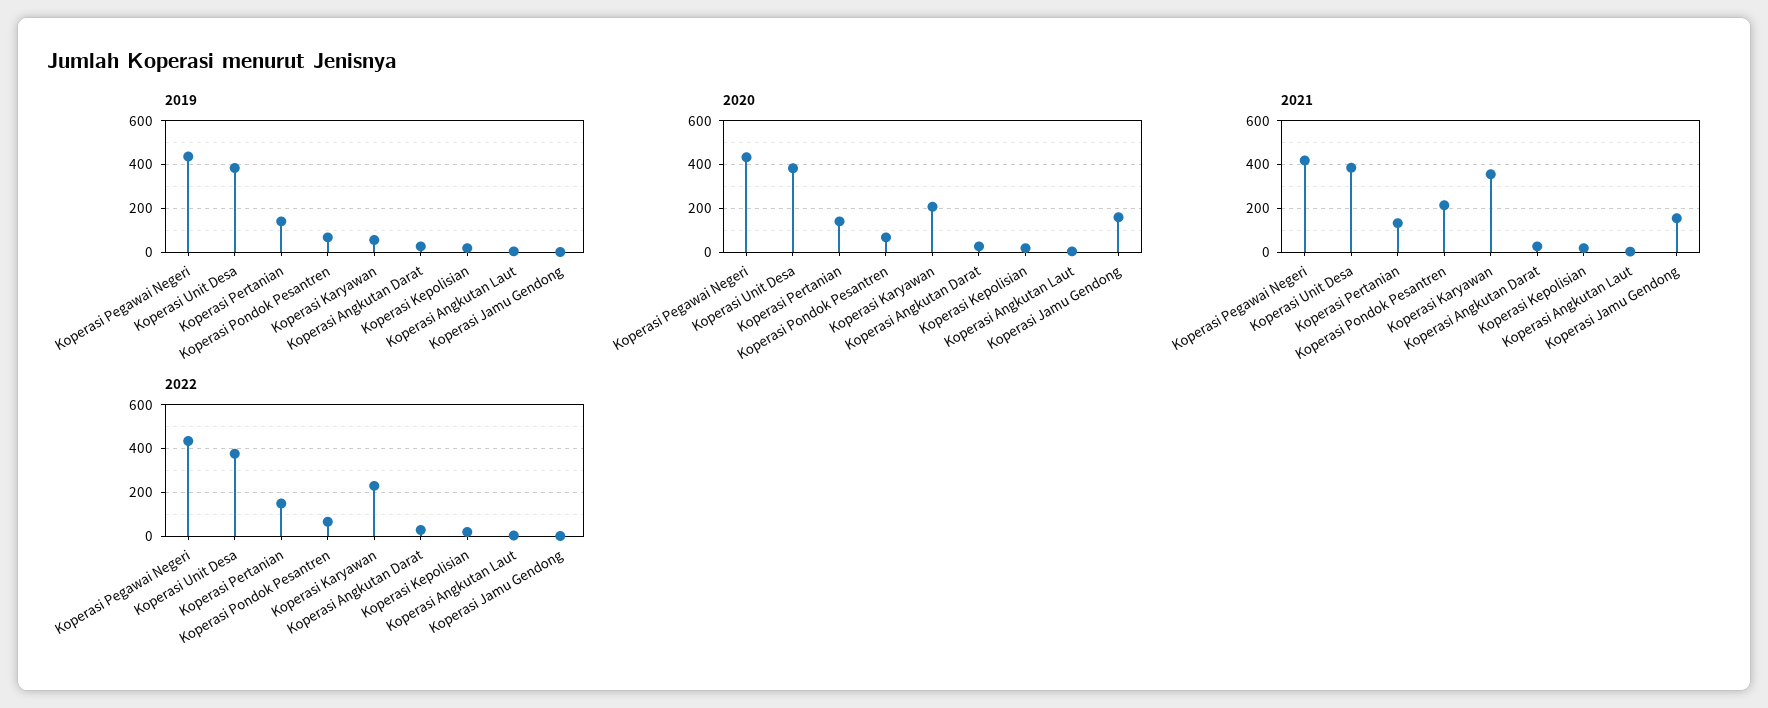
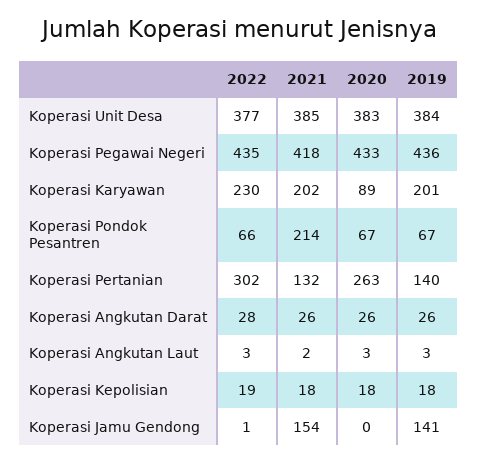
  {
    "2019": {
      "Koperasi Pegawai Negeri": 436,
      "Koperasi Unit Desa": 384,
      "Koperasi Pertanian": 140,
      "Koperasi Pondok Pesantren": 67,
-     "Koperasi Karyawan": 50,
+     "Koperasi Karyawan": 201,
      "Koperasi Angkutan Darat": 26,
      "Koperasi Kepolisian": 18,
      "Koperasi Angkutan Laut": 3,
-     "Koperasi Jamu Gendong": 0
+     "Koperasi Jamu Gendong": 141
    },
    "2020": {
      "Koperasi Pegawai Negeri": 433,
      "Koperasi Unit Desa": 383,
-     "Koperasi Pertanian": 150,
+     "Koperasi Pertanian": 263,
      "Koperasi Pondok Pesantren": 67,
-     "Koperasi Karyawan": 200,
+     "Koperasi Karyawan": 89,
      "Koperasi Angkutan Darat": 26,
      "Koperasi Kepolisian": 18,
      "Koperasi Angkutan Laut": 3,
-     "Koperasi Jamu Gendong": 150
+     "Koperasi Jamu Gendong": 0
    },
    "2021": {
      "Koperasi Pegawai Negeri": 418,
      "Koperasi Unit Desa": 385,
      "Koperasi Pertanian": 132,
      "Koperasi Pondok Pesantren": 214,
-     "Koperasi Karyawan": 350,
+     "Koperasi Karyawan": 202,
      "Koperasi Angkutan Darat": 26,
      "Koperasi Kepolisian": 18,
      "Koperasi Angkutan Laut": 2,
      "Koperasi Jamu Gendong": 154
    },
    "2022": {
      "Koperasi Pegawai Negeri": 435,
      "Koperasi Unit Desa": 377,
-     "Koperasi Pertanian": 150,
+     "Koperasi Pertanian": 302,
      "Koperasi Pondok Pesantren": 66,
      "Koperasi Karyawan": 230,
      "Koperasi Angkutan Darat": 28,
      "Koperasi Kepolisian": 19,
      "Koperasi Angkutan Laut": 3,
      "Koperasi Jamu Gendong": 1
    }
  }

